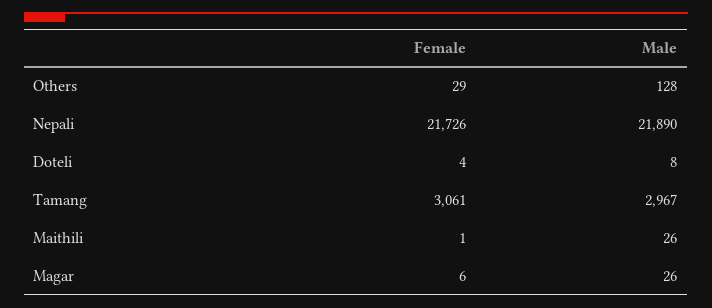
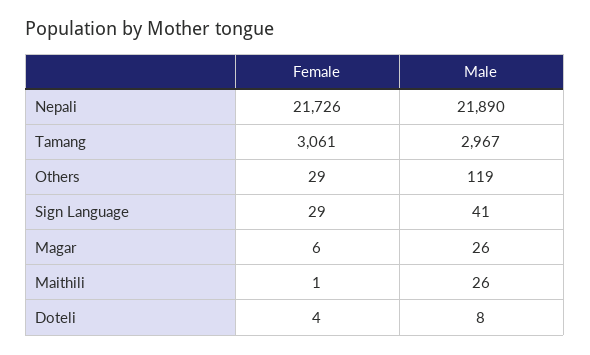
  {
    "Female": {
      "Others": 29,
      "Nepali": 21726,
      "Doteli": 4,
      "Tamang": 3061,
      "Maithili": 1,
-     "Magar": 6
+     "Magar": 6,
+     "Sign Language": 29
    },
    "Male": {
-     "Others": 128,
+     "Others": 119,
      "Nepali": 21890,
      "Doteli": 8,
      "Tamang": 2967,
      "Maithili": 26,
-     "Magar": 26
+     "Magar": 26,
+     "Sign Language": 41
    }
  }

